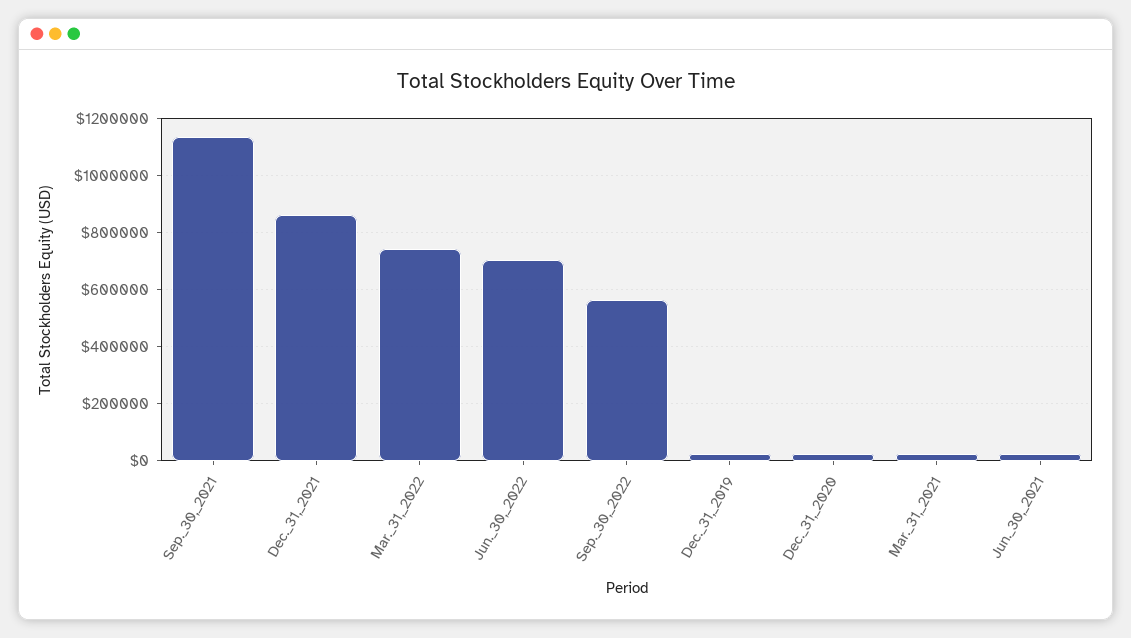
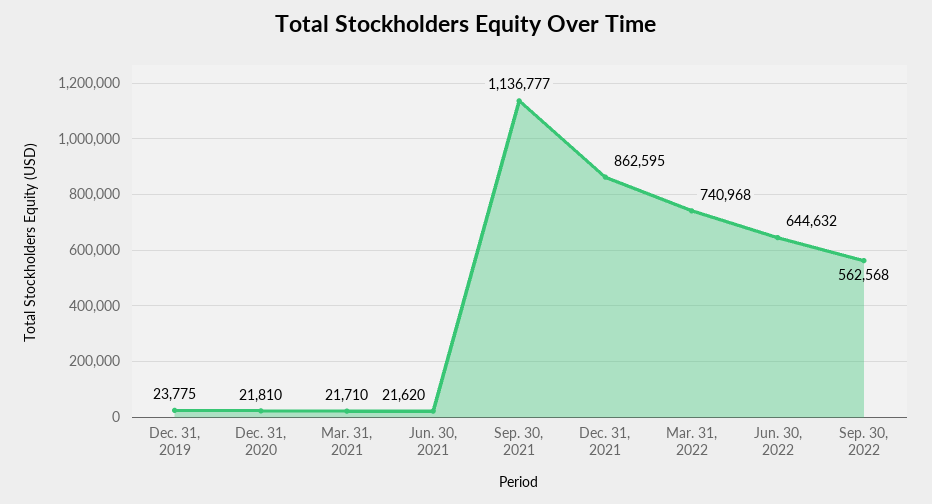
  {
    "Sep._30,_2021": 1136777,
    "Dec._31,_2021": 862595,
    "Mar._31,_2022": 740968,
-   "Jun._30,_2022": 700000,
+   "Jun._30,_2022": 644632,
    "Sep._30,_2022": 562568,
    "Dec._31,_2019": 23775,
    "Dec._31,_2020": 21810,
    "Mar._31,_2021": 21710,
    "Jun._30,_2021": 21620
  }

